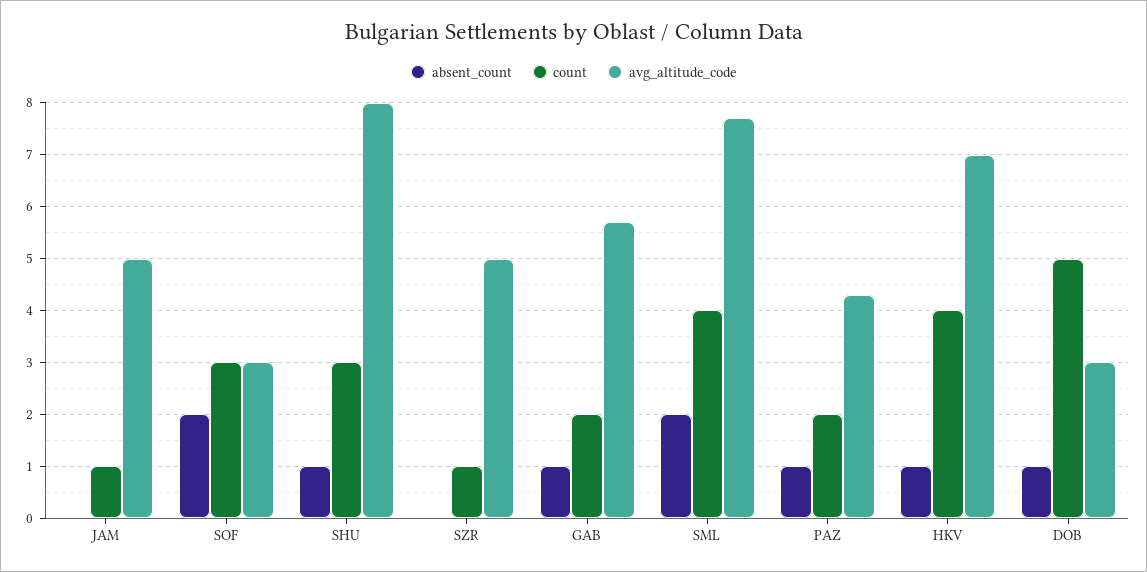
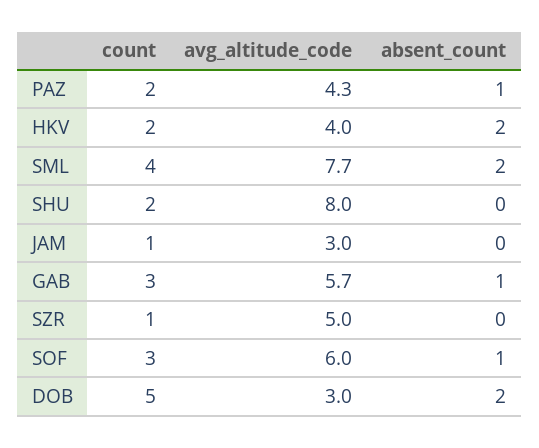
  {
    "absent_count": {
      "JAM": 0,
-     "SOF": 2,
+     "SOF": 1,
-     "SHU": 1,
+     "SHU": 0,
      "SZR": 0,
      "GAB": 1,
      "SML": 2,
      "PAZ": 1,
-     "HKV": 1,
+     "HKV": 2,
-     "DOB": 1
+     "DOB": 2
    },
    "count": {
      "JAM": 1,
      "SOF": 3,
-     "SHU": 3,
+     "SHU": 2,
      "SZR": 1,
-     "GAB": 2,
+     "GAB": 3,
      "SML": 4,
      "PAZ": 2,
-     "HKV": 4,
+     "HKV": 2,
      "DOB": 5
    },
    "avg_altitude_code": {
-     "JAM": 5,
+     "JAM": 3,
-     "SOF": 3,
+     "SOF": 6,
      "SHU": 8,
      "SZR": 5,
      "GAB": 5.7,
      "SML": 7.7,
      "PAZ": 4.3,
-     "HKV": 7,
+     "HKV": 4,
      "DOB": 3
    }
  }

